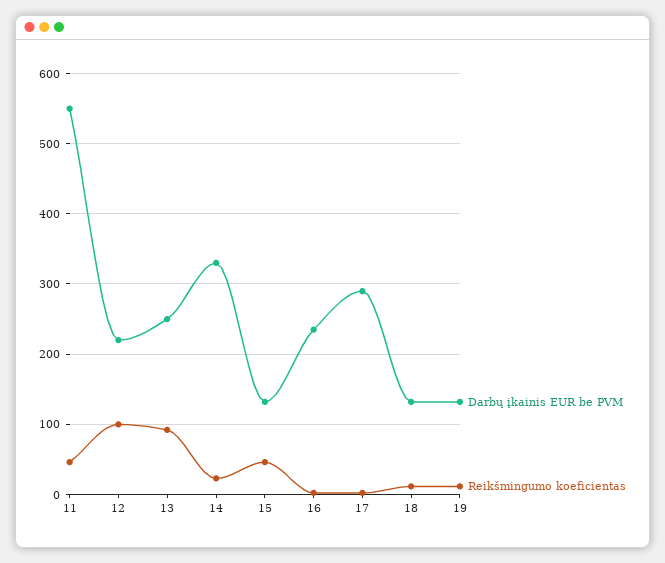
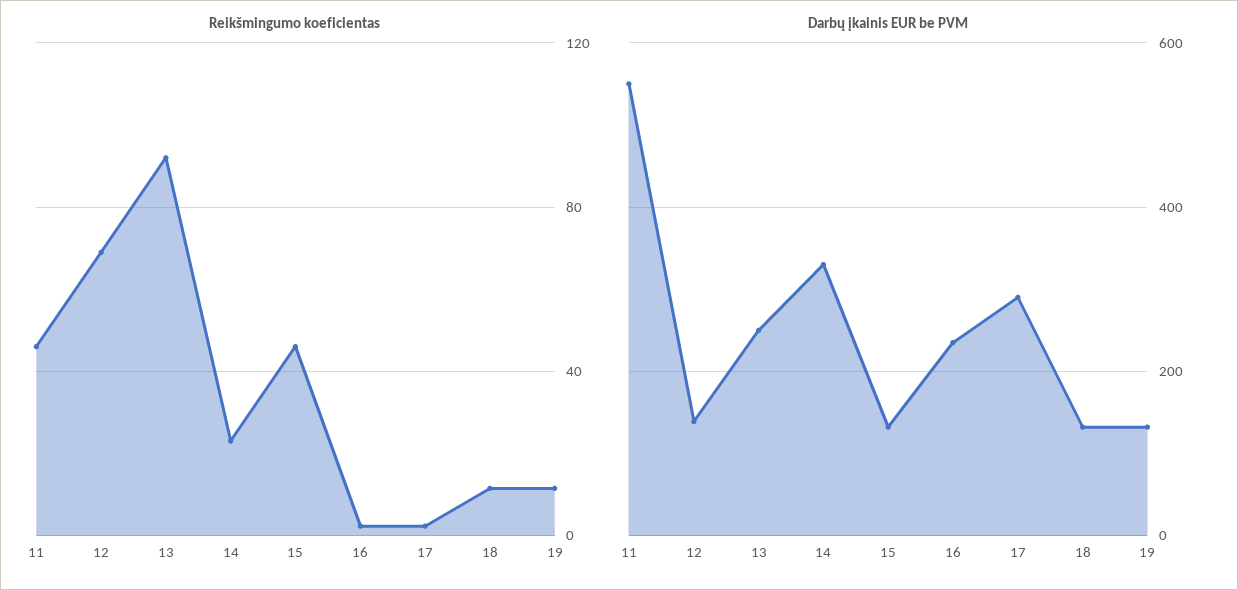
  {
    "Darbų įkainis EUR be PVM": {
      "11": 550,
-     "12": 220,
+     "12": 140,
      "13": 250,
      "14": 330,
      "15": 130,
      "16": 230,
      "17": 290,
      "18": 130,
      "19": 130
    },
    "Reikšmingumo koeficientas": {
      "11": 45,
-     "12": 100,
+     "12": 70,
      "13": 90,
      "14": 25,
      "15": 45,
      "16": 0,
      "17": 0,
      "18": 10,
      "19": 10
    }
  }

